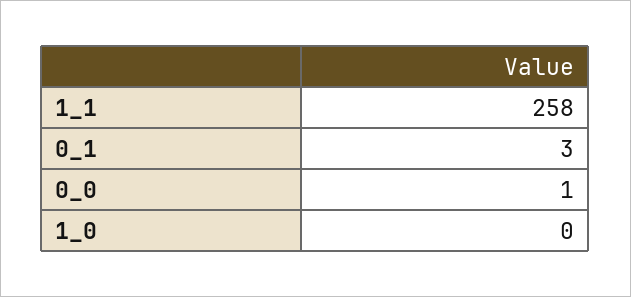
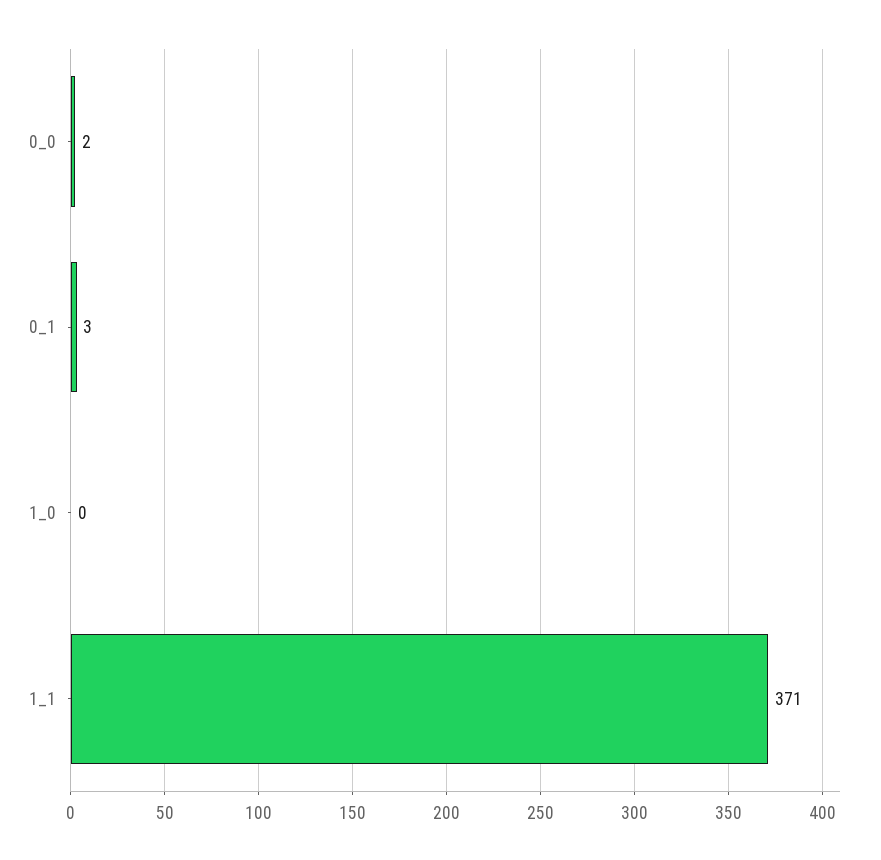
  {
-   "1_1": 258,
+   "1_1": 371,
    "0_1": 3,
-   "0_0": 1,
+   "0_0": 2,
    "1_0": 0
  }

